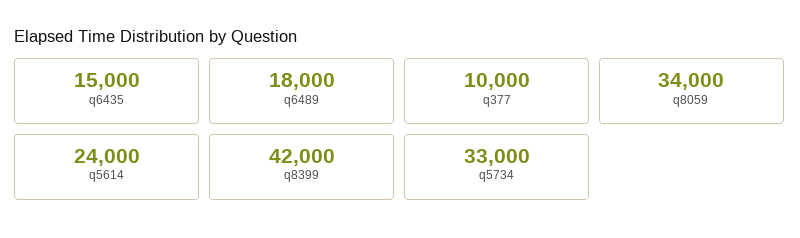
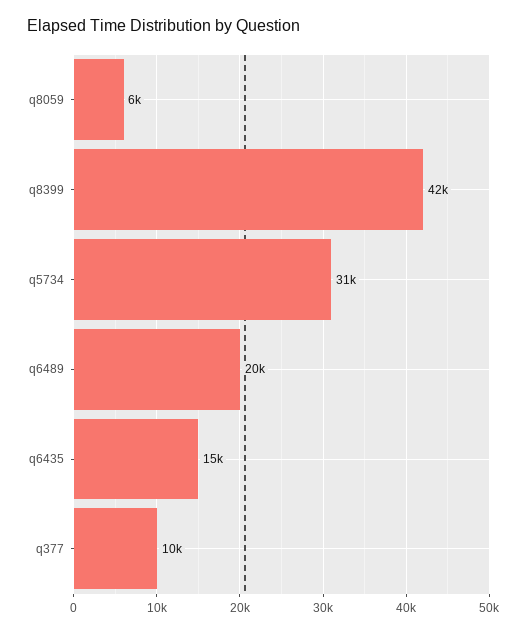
  {
    "q6435": 15000,
-   "q6489": 18000,
+   "q6489": 20000,
    "q377": 10000,
-   "q8059": 34000,
+   "q8059": 6000,
-   "q5614": 24000,
    "q8399": 42000,
-   "q5734": 33000
+   "q5734": 31000
  }

